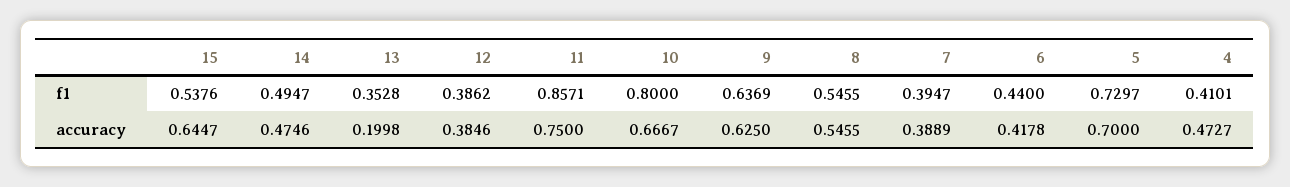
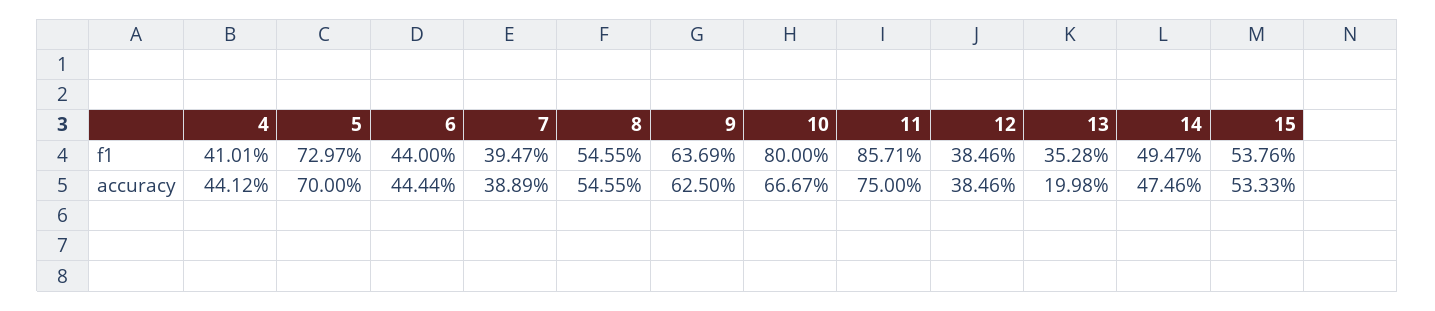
  {
    "15": {
      "f1": 0.5376,
-     "accuracy": 0.6447
+     "accuracy": 0.5333
    },
    "14": {
      "f1": 0.4947,
      "accuracy": 0.4746
    },
    "13": {
      "f1": 0.3528,
      "accuracy": 0.1998
    },
    "12": {
-     "f1": 0.3862,
+     "f1": 0.3846,
      "accuracy": 0.3846
    },
    "11": {
      "f1": 0.8571,
      "accuracy": 0.75
    },
    "10": {
      "f1": 0.8,
      "accuracy": 0.6667
    },
    "9": {
      "f1": 0.6369,
      "accuracy": 0.625
    },
    "8": {
      "f1": 0.5455,
      "accuracy": 0.5455
    },
    "7": {
      "f1": 0.3947,
      "accuracy": 0.3889
    },
    "6": {
      "f1": 0.44,
-     "accuracy": 0.4178
+     "accuracy": 0.4444
    },
    "5": {
      "f1": 0.7297,
      "accuracy": 0.7
    },
    "4": {
      "f1": 0.4101,
-     "accuracy": 0.4727
+     "accuracy": 0.4412
    }
  }

